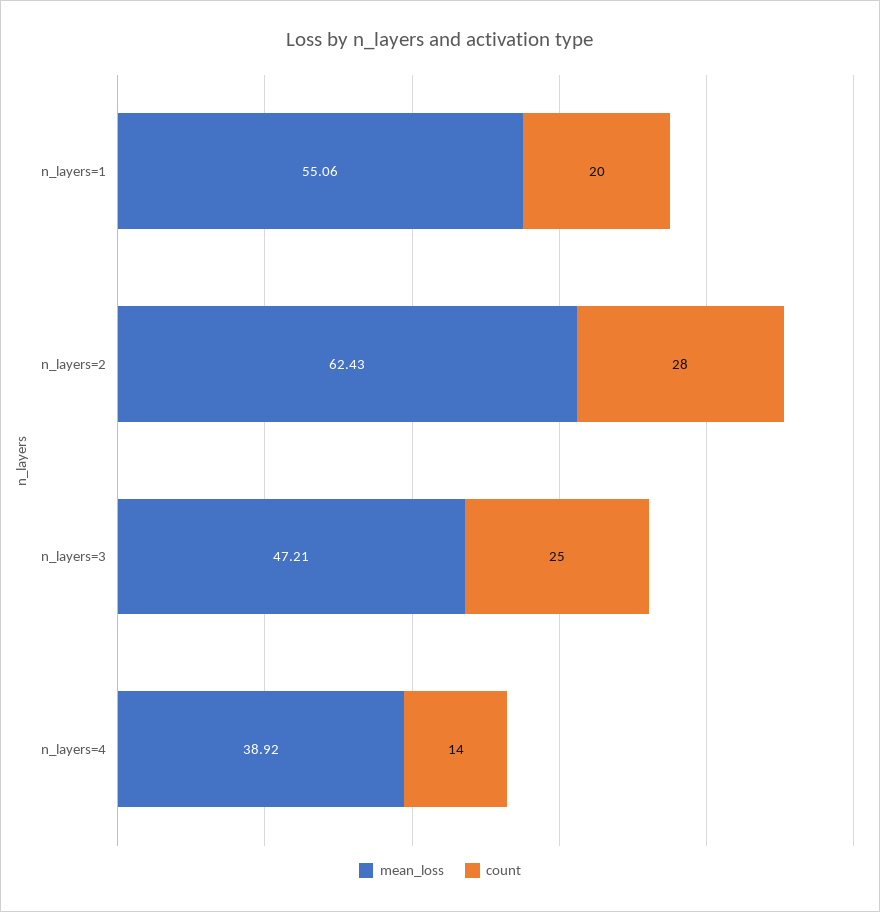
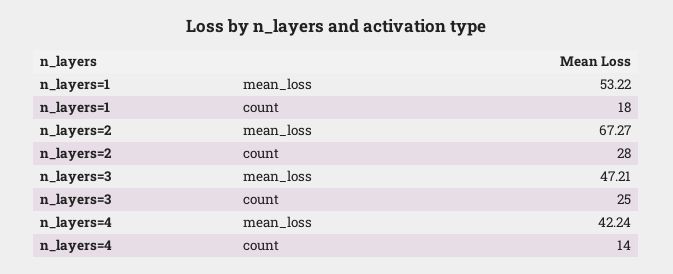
  {
    "mean_loss": {
-     "n_layers=1": 55.06,
+     "n_layers=1": 53.22,
-     "n_layers=2": 62.43,
+     "n_layers=2": 67.27,
      "n_layers=3": 47.21,
-     "n_layers=4": 38.92
+     "n_layers=4": 42.24
    },
    "count": {
-     "n_layers=1": 20,
+     "n_layers=1": 18,
      "n_layers=2": 28,
      "n_layers=3": 25,
      "n_layers=4": 14
    }
  }

